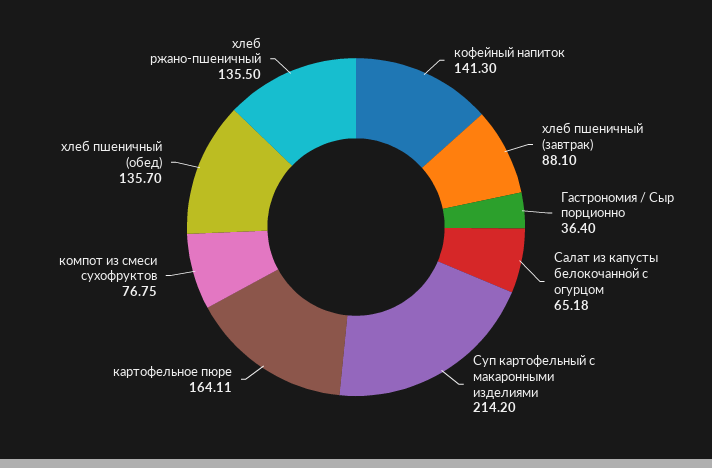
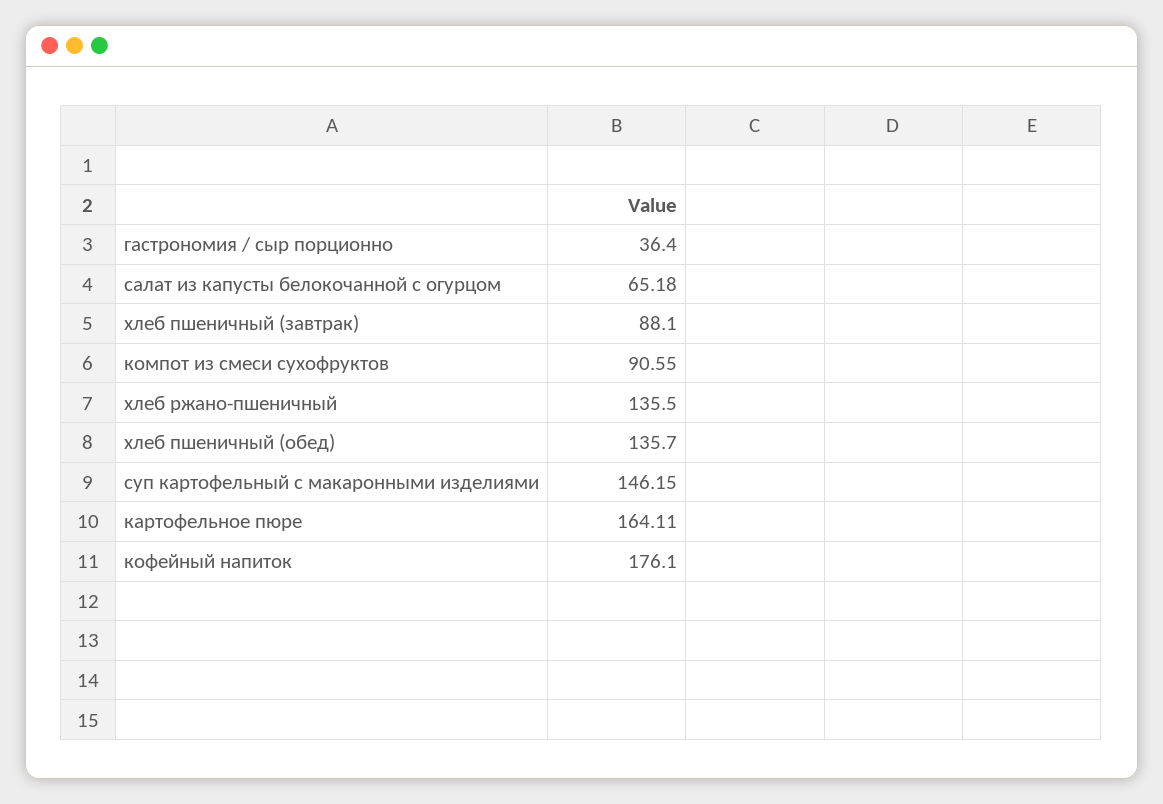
  {
-   "кофейный напиток": 141.3,
+   "кофейный напиток": 176.1,
    "хлеб пшеничный (завтрак)": 88.1,
    "Гастрономия / Сыр порционно": 36.4,
    "Салат из капусты белокочанной с огурцом": 65.18,
-   "Суп картофельный с макаронными изделиями": 214.2,
+   "Суп картофельный с макаронными изделиями": 146.15,
    "картофельное пюре": 164.11,
-   "компот из смеси сухофруктов": 76.75,
+   "компот из смеси сухофруктов": 90.55,
    "хлеб пшеничный (обед)": 135.7,
    "хлеб ржано-пшеничный": 135.5
  }

